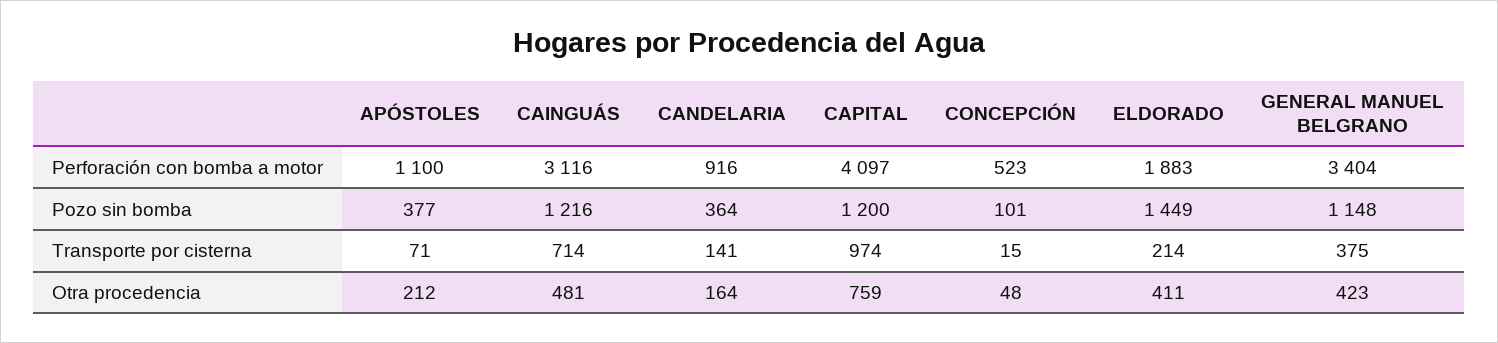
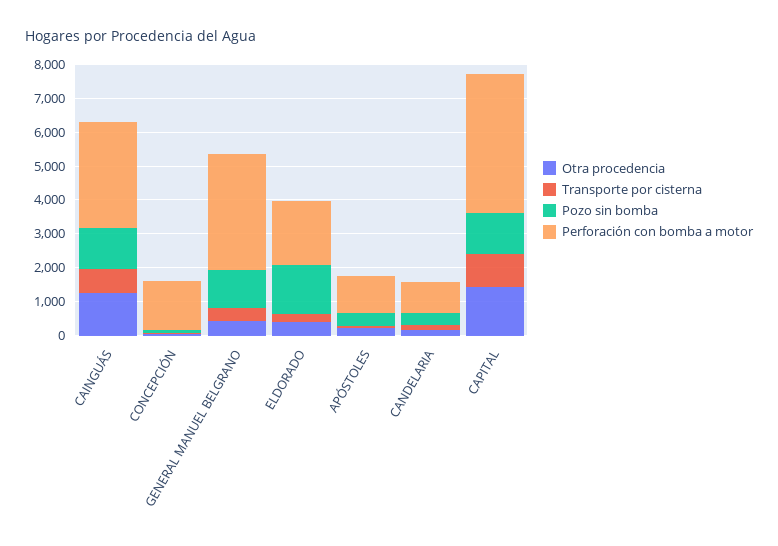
  {
    "Perforación con bomba a motor": {
      "APÓSTOLES": 1100,
      "CAINGUÁS": 3116,
      "CANDELARIA": 916,
      "CAPITAL": 4097,
-     "CONCEPCIÓN": 523,
+     "CONCEPCIÓN": 1500,
      "ELDORADO": 1883,
      "GENERAL MANUEL BELGRANO": 3404
    },
    "Pozo sin bomba": {
      "APÓSTOLES": 377,
      "CAINGUÁS": 1216,
      "CANDELARIA": 364,
      "CAPITAL": 1200,
      "CONCEPCIÓN": 101,
      "ELDORADO": 1449,
      "GENERAL MANUEL BELGRANO": 1148
    },
    "Transporte por cisterna": {
      "APÓSTOLES": 71,
      "CAINGUÁS": 714,
      "CANDELARIA": 141,
      "CAPITAL": 974,
      "CONCEPCIÓN": 15,
      "ELDORADO": 214,
      "GENERAL MANUEL BELGRANO": 375
    },
    "Otra procedencia": {
      "APÓSTOLES": 212,
-     "CAINGUÁS": 481,
+     "CAINGUÁS": 1250,
      "CANDELARIA": 164,
-     "CAPITAL": 759,
+     "CAPITAL": 1500,
      "CONCEPCIÓN": 48,
      "ELDORADO": 411,
      "GENERAL MANUEL BELGRANO": 423
    }
  }

